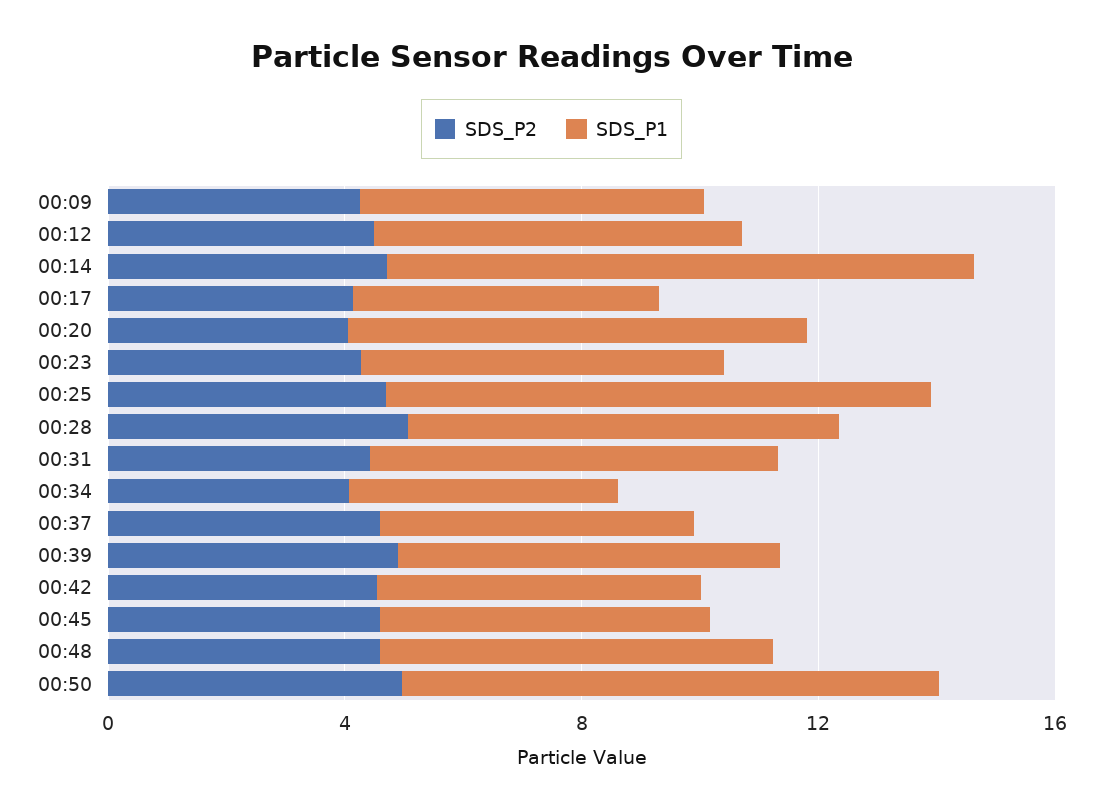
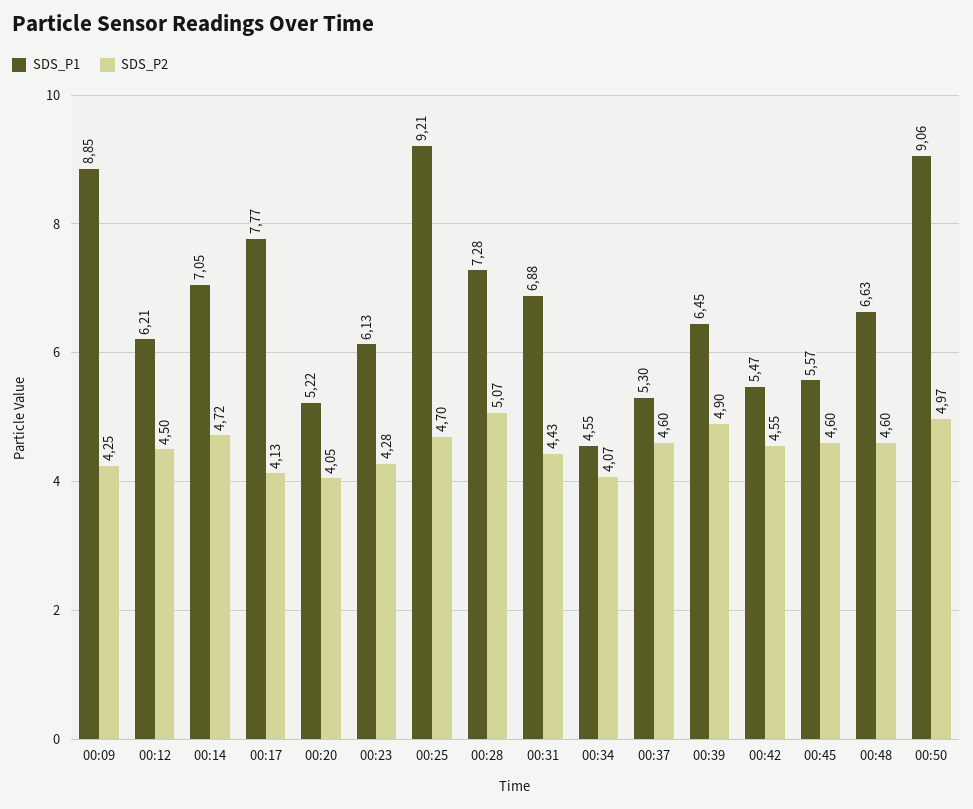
  {
    "SDS_P2": {
      "00:09": 4.25,
      "00:12": 4.5,
      "00:14": 4.72,
      "00:17": 4.13,
      "00:20": 4.05,
      "00:23": 4.28,
      "00:25": 4.7,
      "00:28": 5.07,
      "00:31": 4.43,
      "00:34": 4.07,
      "00:37": 4.6,
      "00:39": 4.9,
      "00:42": 4.55,
      "00:45": 4.6,
      "00:48": 4.6,
      "00:50": 4.97
    },
    "SDS_P1": {
-     "00:09": 6,
+     "00:09": 8.85,
      "00:12": 6.21,
-     "00:14": 10,
+     "00:14": 7.05,
-     "00:17": 5,
+     "00:17": 7.77,
-     "00:20": 8,
+     "00:20": 5.22,
      "00:23": 6.13,
      "00:25": 9.21,
      "00:28": 7.28,
      "00:31": 6.88,
      "00:34": 4.55,
      "00:37": 5.3,
      "00:39": 6.45,
      "00:42": 5.47,
      "00:45": 5.57,
      "00:48": 6.63,
      "00:50": 9.06
    }
  }

